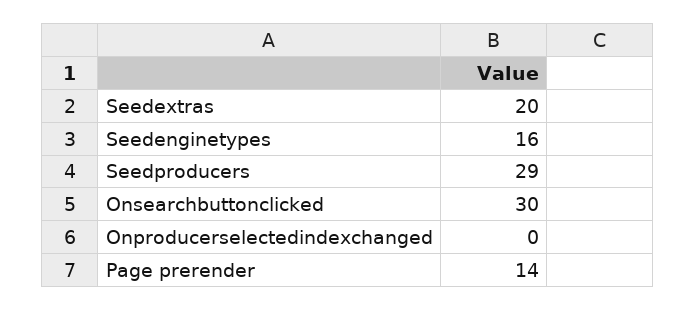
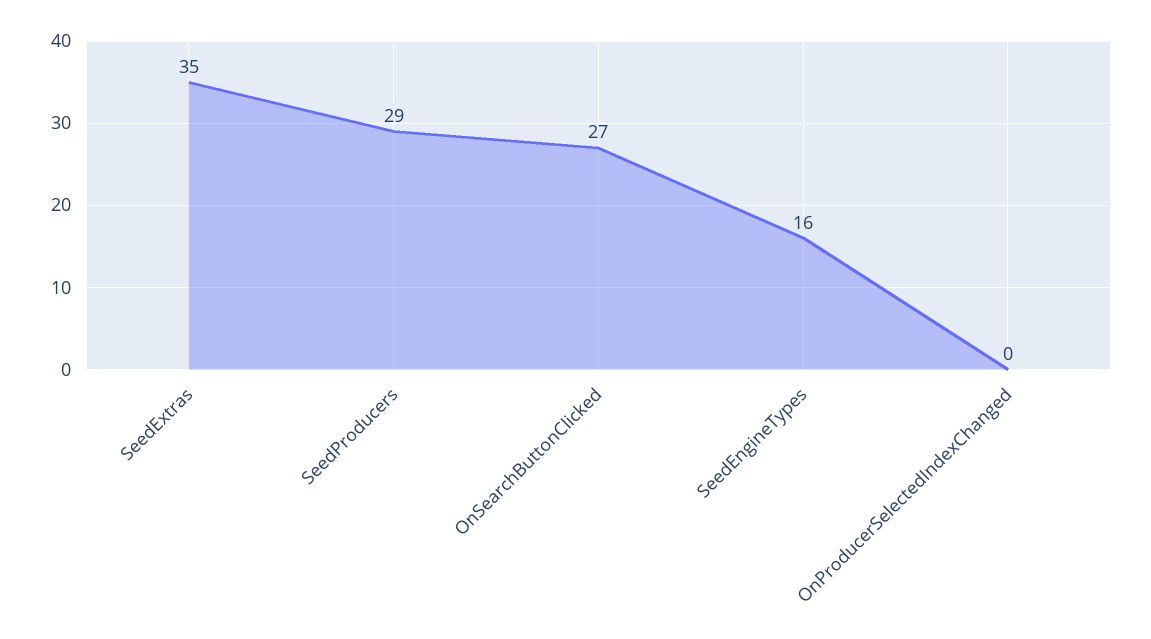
  {
-   "Seedextras": 20,
+   "Seedextras": 35,
    "Seedenginetypes": 16,
    "Seedproducers": 29,
-   "Onsearchbuttonclicked": 30,
+   "Onsearchbuttonclicked": 27,
-   "Onproducerselectedindexchanged": 0,
+   "Onproducerselectedindexchanged": 0
-   "Page prerender": 14
  }

